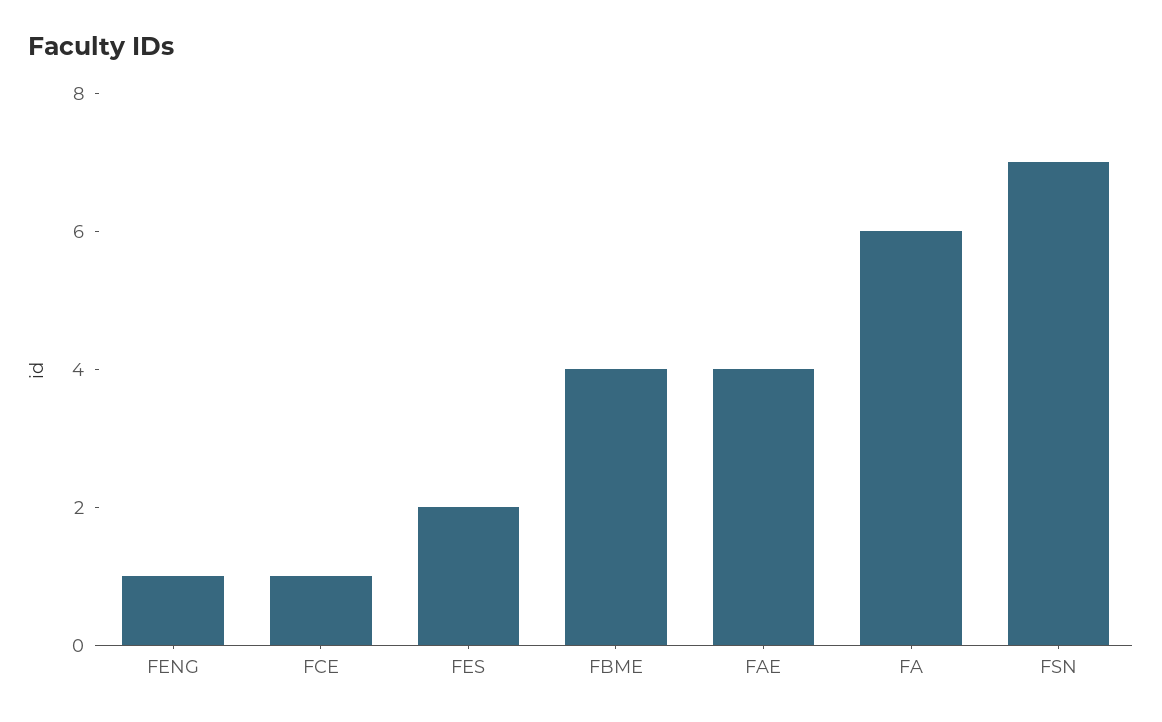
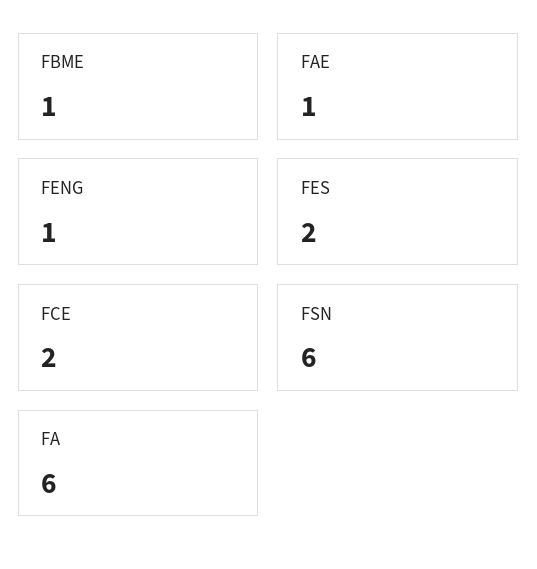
  {
    "FENG": 1,
-   "FCE": 1,
+   "FCE": 2,
    "FES": 2,
-   "FBME": 4,
+   "FBME": 1,
-   "FAE": 4,
+   "FAE": 1,
    "FA": 6,
-   "FSN": 7
+   "FSN": 6
  }

